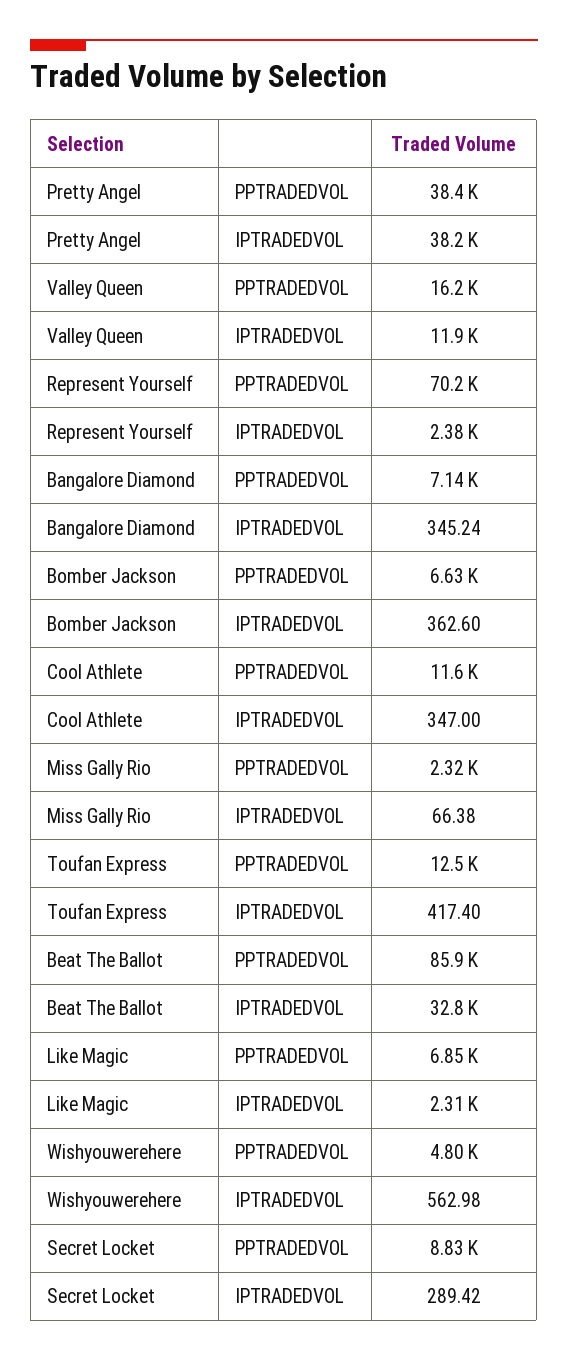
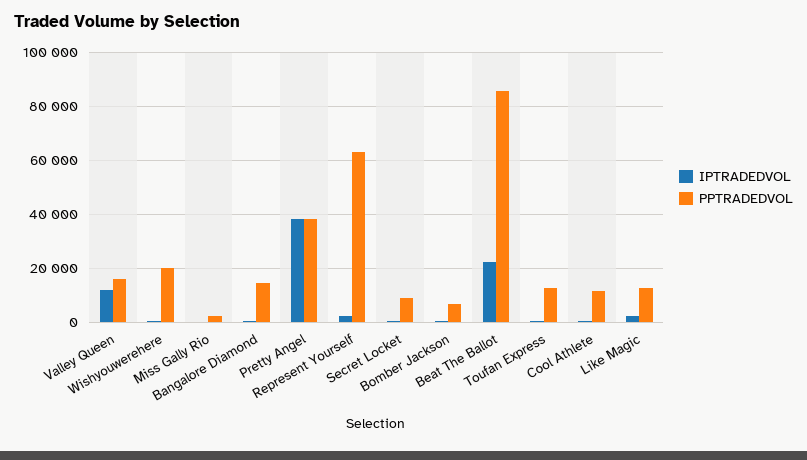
  {
    "PPTRADEDVOL": {
      "Pretty Angel": 38400,
      "Valley Queen": 16200,
-     "Represent Yourself": 70200,
+     "Represent Yourself": 62500,
-     "Bangalore Diamond": 7140,
+     "Bangalore Diamond": 15000,
      "Bomber Jackson": 6630,
      "Cool Athlete": 11600,
      "Miss Gally Rio": 2320,
      "Toufan Express": 12500,
      "Beat The Ballot": 85900,
-     "Like Magic": 6850,
+     "Like Magic": 12500,
-     "Wishyouwerehere": 4800,
+     "Wishyouwerehere": 20000,
      "Secret Locket": 8830
    },
    "IPTRADEDVOL": {
      "Pretty Angel": 38200,
      "Valley Queen": 11900,
      "Represent Yourself": 2380,
      "Bangalore Diamond": 345.24,
      "Bomber Jackson": 362.6,
      "Cool Athlete": 347,
      "Miss Gally Rio": 66.38,
      "Toufan Express": 417.4,
-     "Beat The Ballot": 32800,
+     "Beat The Ballot": 22500,
      "Like Magic": 2310,
      "Wishyouwerehere": 562.98,
      "Secret Locket": 289.42
    }
  }

